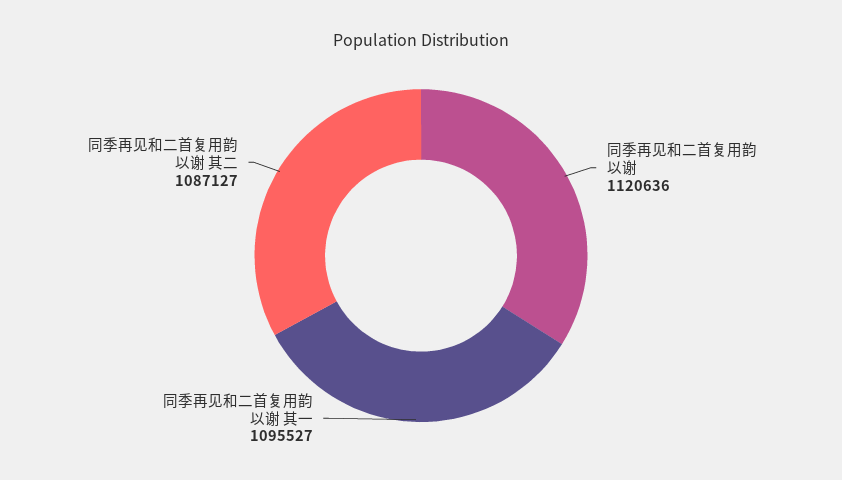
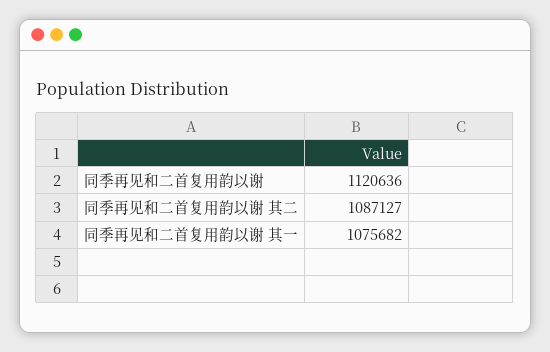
  {
    "同季再见和二首复用韵以谢": 1120636,
-   "同季再见和二首复用韵以谢 其一": 1095527,
+   "同季再见和二首复用韵以谢 其一": 1075682,
    "同季再见和二首复用韵以谢 其二": 1087127
  }

